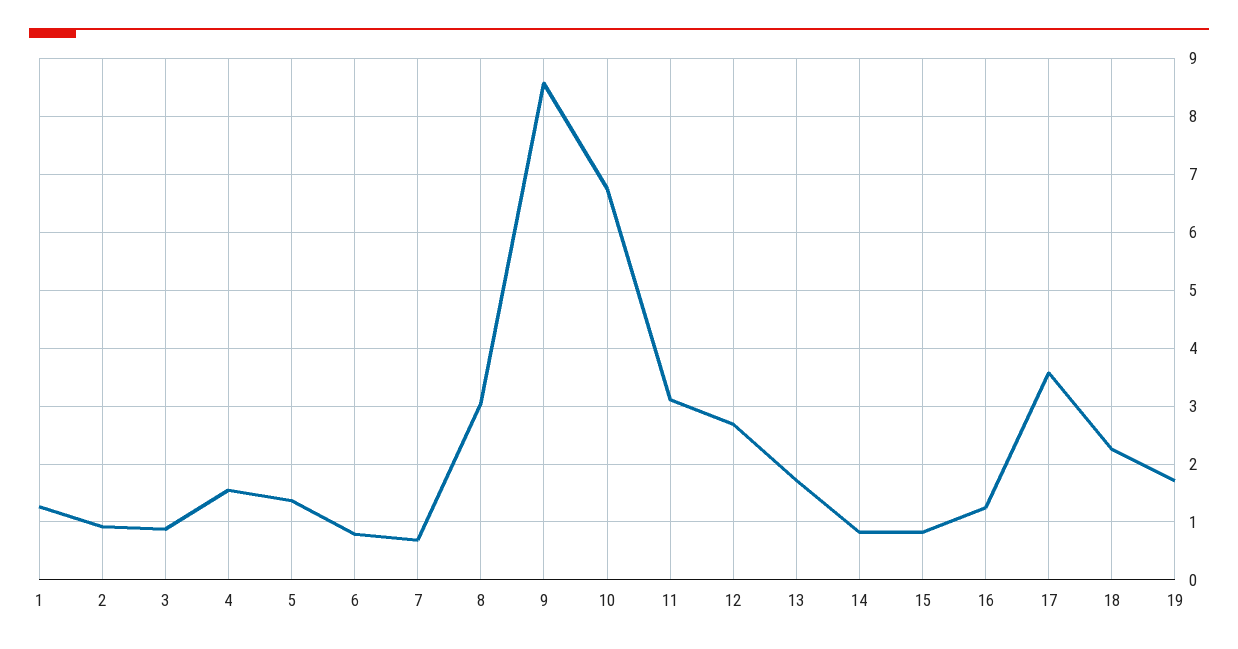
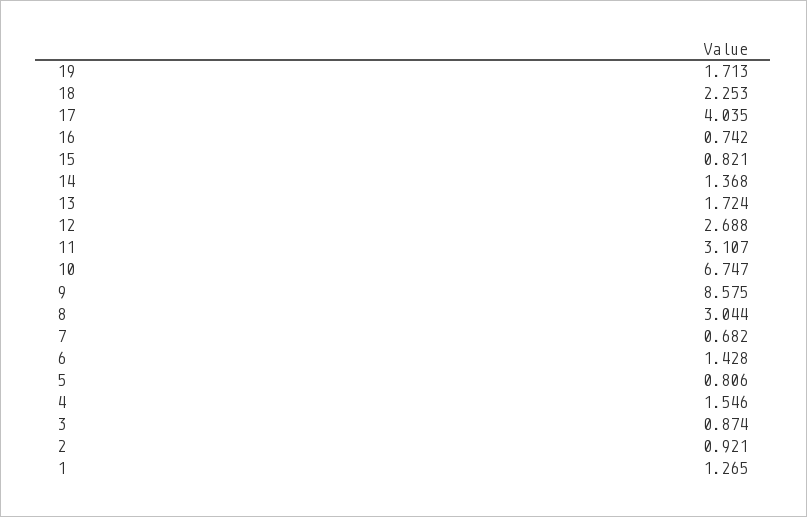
  {
    "1": 1.265,
    "2": 0.921,
    "3": 0.874,
    "4": 1.546,
-   "5": 1.4,
+   "5": 0.806,
-   "6": 0.8,
+   "6": 1.428,
    "7": 0.682,
    "8": 3.044,
    "9": 8.575,
    "10": 6.747,
    "11": 3.107,
    "12": 2.688,
    "13": 1.724,
-   "14": 0.8,
+   "14": 1.368,
    "15": 0.821,
-   "16": 1.2,
+   "16": 0.742,
-   "17": 3.6,
+   "17": 4.035,
    "18": 2.253,
    "19": 1.713
  }

